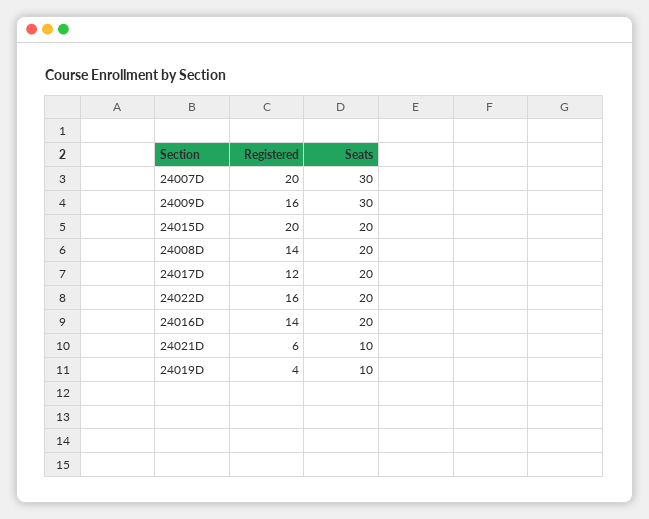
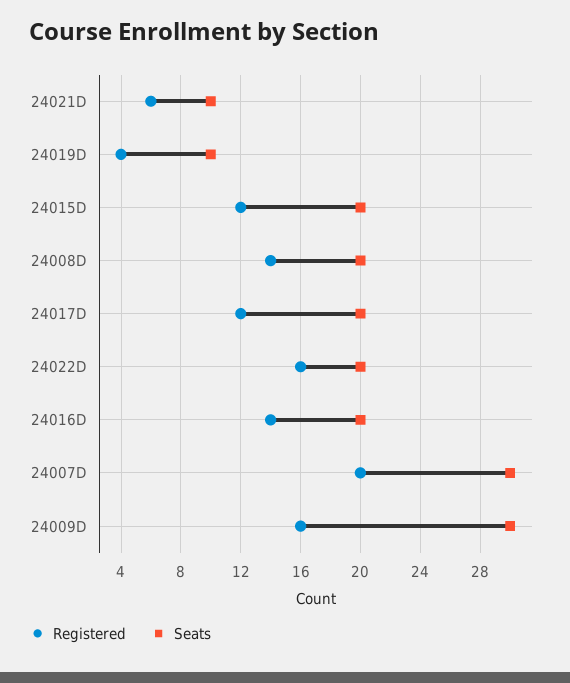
  {
    "Registered": {
      "24007D": 20,
      "24009D": 16,
-     "24015D": 20,
+     "24015D": 12,
      "24008D": 14,
      "24017D": 12,
      "24022D": 16,
      "24016D": 14,
      "24021D": 6,
      "24019D": 4
    },
    "Seats": {
      "24007D": 30,
      "24009D": 30,
      "24015D": 20,
      "24008D": 20,
      "24017D": 20,
      "24022D": 20,
      "24016D": 20,
      "24021D": 10,
      "24019D": 10
    }
  }

